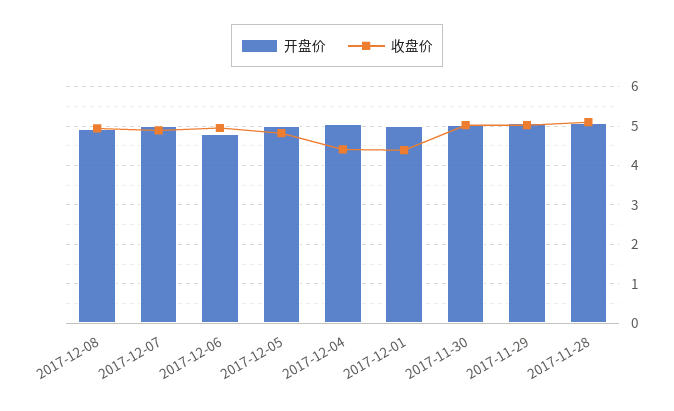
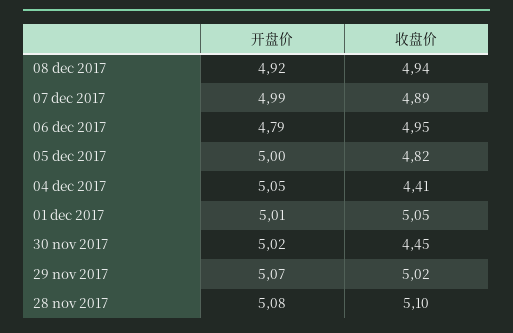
  {
    "开盘价": {
      "2017-12-08": 4.92,
      "2017-12-07": 4.99,
      "2017-12-06": 4.79,
      "2017-12-05": 5,
      "2017-12-04": 5.05,
      "2017-12-01": 5.01,
      "2017-11-30": 5.02,
      "2017-11-29": 5.07,
      "2017-11-28": 5.08
    },
    "收盘价": {
      "2017-12-08": 4.94,
      "2017-12-07": 4.89,
      "2017-12-06": 4.95,
      "2017-12-05": 4.82,
      "2017-12-04": 4.41,
-     "2017-12-01": 4.4,
+     "2017-12-01": 5.05,
-     "2017-11-30": 5,
+     "2017-11-30": 4.45,
      "2017-11-29": 5.02,
      "2017-11-28": 5.1
    }
  }

